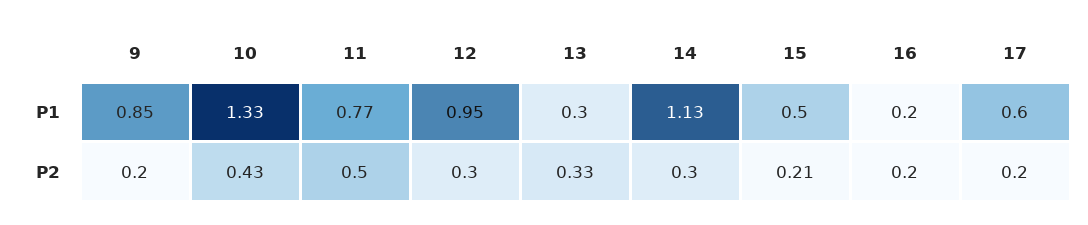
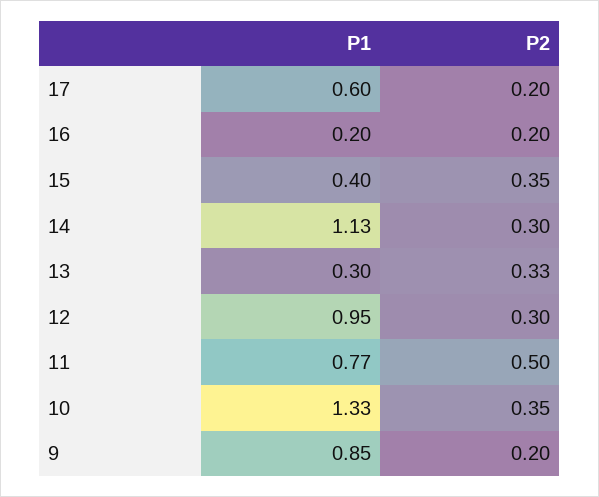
  {
    "9": {
      "P1": 0.85,
      "P2": 0.2
    },
    "10": {
      "P1": 1.33,
-     "P2": 0.43
+     "P2": 0.35
    },
    "11": {
      "P1": 0.77,
      "P2": 0.5
    },
    "12": {
      "P1": 0.95,
      "P2": 0.3
    },
    "13": {
      "P1": 0.3,
      "P2": 0.33
    },
    "14": {
      "P1": 1.13,
      "P2": 0.3
    },
    "15": {
-     "P1": 0.5,
+     "P1": 0.4,
-     "P2": 0.21
+     "P2": 0.35
    },
    "16": {
      "P1": 0.2,
      "P2": 0.2
    },
    "17": {
      "P1": 0.6,
      "P2": 0.2
    }
  }

